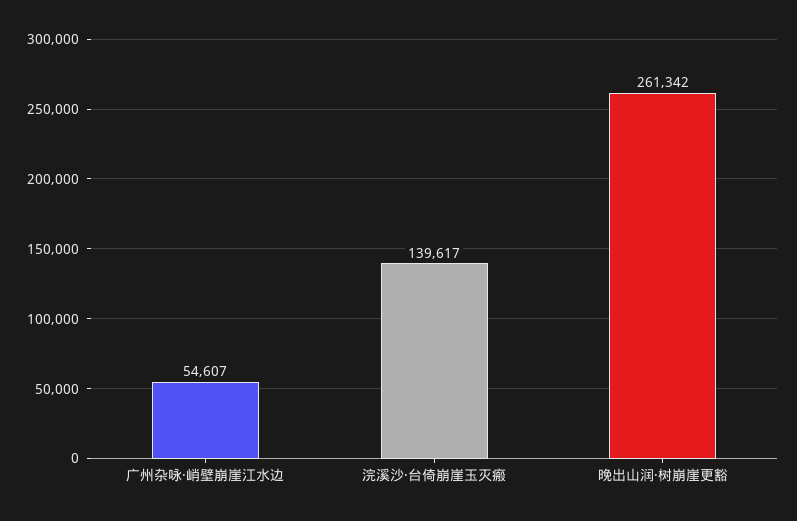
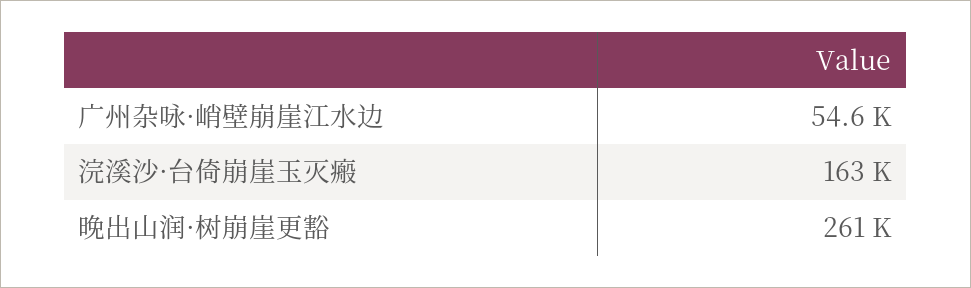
  {
    "广州杂咏·峭壁崩崖江水边": 54607,
-   "浣溪沙·台倚崩崖玉灭瘢": 139617,
+   "浣溪沙·台倚崩崖玉灭瘢": 163000,
    "晚出山润·树崩崖更豁": 261342
  }

